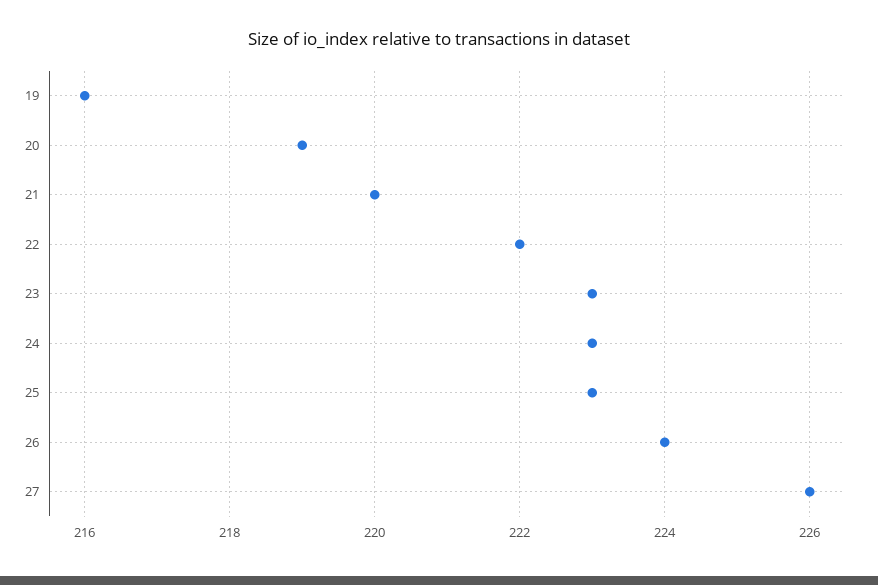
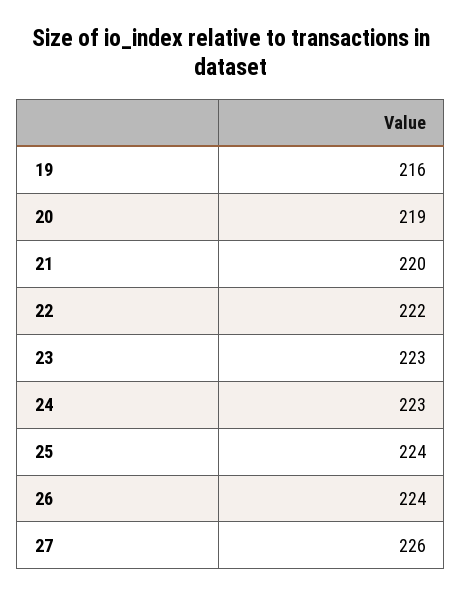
  {
    "19": 216,
    "20": 219,
    "21": 220,
    "22": 222,
    "23": 223,
    "24": 223,
-   "25": 223,
+   "25": 224,
    "26": 224,
    "27": 226
  }

